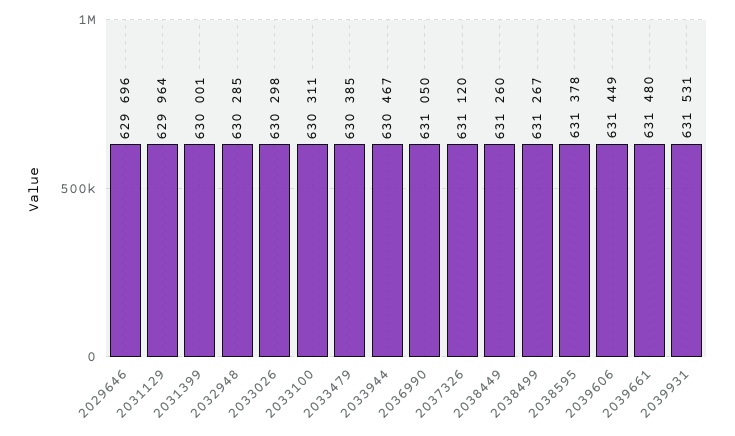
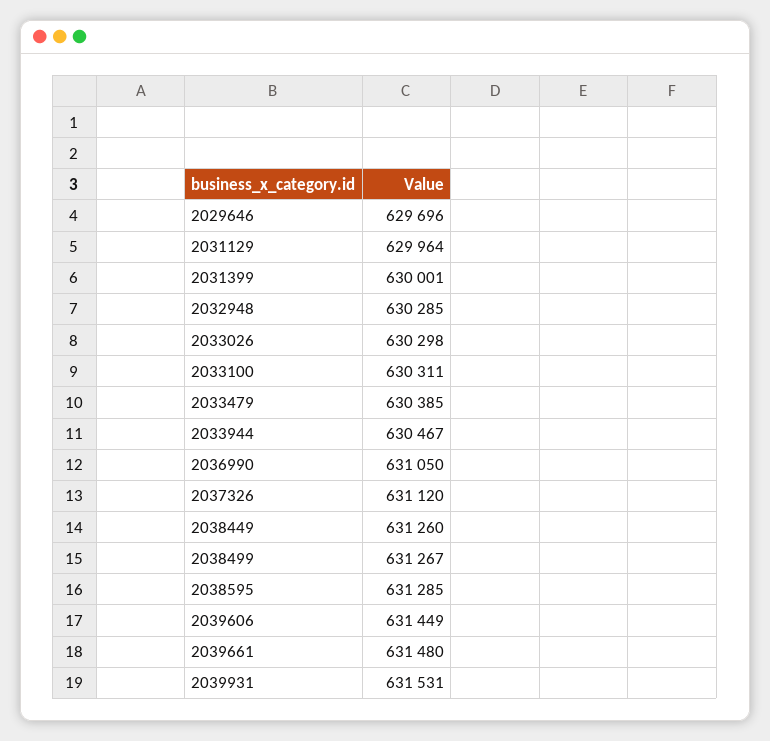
  {
    "2029646": 629696,
    "2031129": 629964,
    "2031399": 630001,
    "2032948": 630285,
    "2033026": 630298,
    "2033100": 630311,
    "2033479": 630385,
    "2033944": 630467,
    "2036990": 631050,
    "2037326": 631120,
    "2038449": 631260,
    "2038499": 631267,
-   "2038595": 631378,
+   "2038595": 631285,
    "2039606": 631449,
    "2039661": 631480,
    "2039931": 631531
  }

